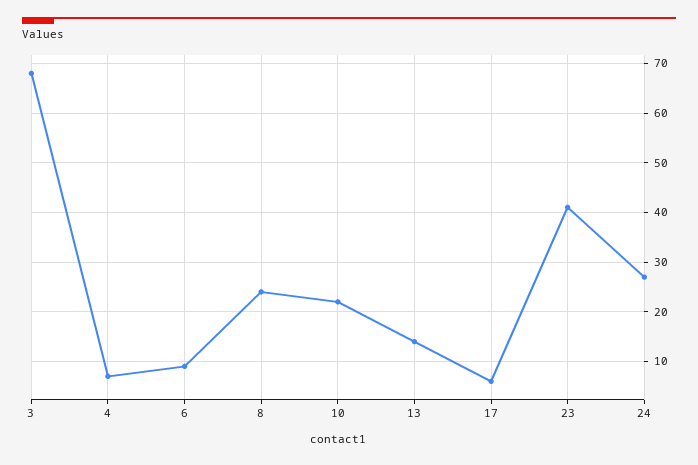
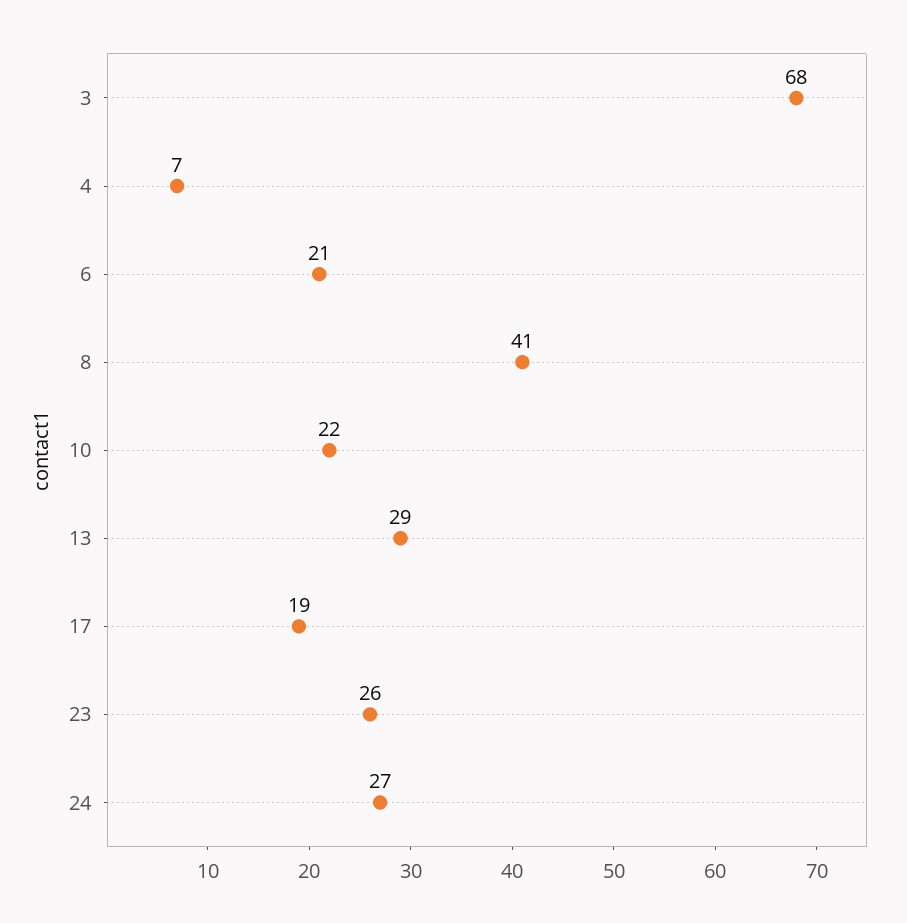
  {
    "3": 68,
    "4": 7,
-   "6": 10,
+   "6": 21,
-   "8": 25,
+   "8": 41,
    "10": 22,
-   "13": 15,
+   "13": 29,
-   "17": 5,
+   "17": 19,
-   "23": 40,
+   "23": 26,
    "24": 27
  }

